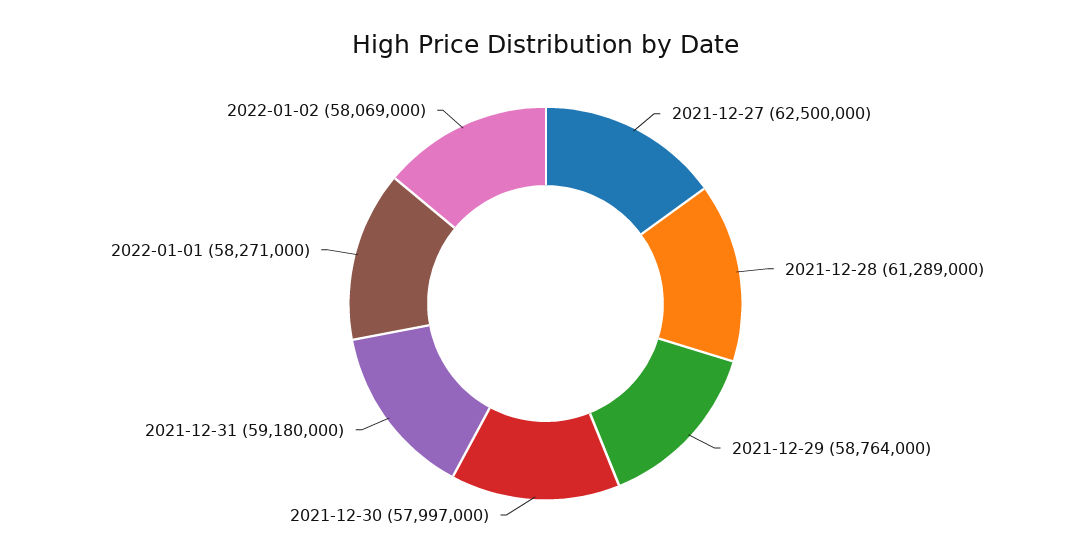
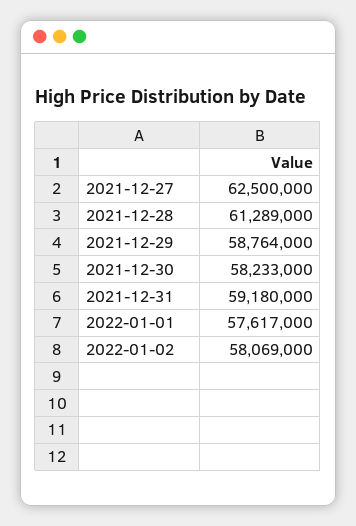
  {
    "2021-12-27": 62500000,
    "2021-12-28": 61289000,
    "2021-12-29": 58764000,
-   "2021-12-30": 57997000,
+   "2021-12-30": 58233000,
    "2021-12-31": 59180000,
-   "2022-01-01": 58271000,
+   "2022-01-01": 57617000,
    "2022-01-02": 58069000
  }

